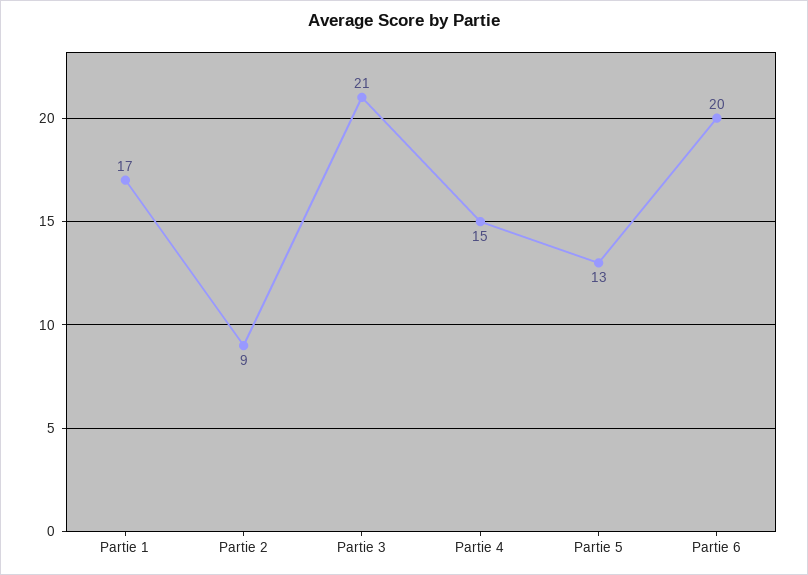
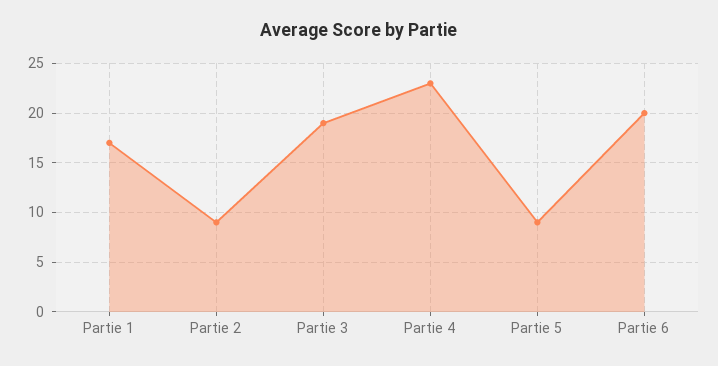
  {
    "Partie 1": 17,
    "Partie 2": 9,
-   "Partie 3": 21,
+   "Partie 3": 19,
-   "Partie 4": 15,
+   "Partie 4": 23,
-   "Partie 5": 13,
+   "Partie 5": 9,
    "Partie 6": 20
  }

